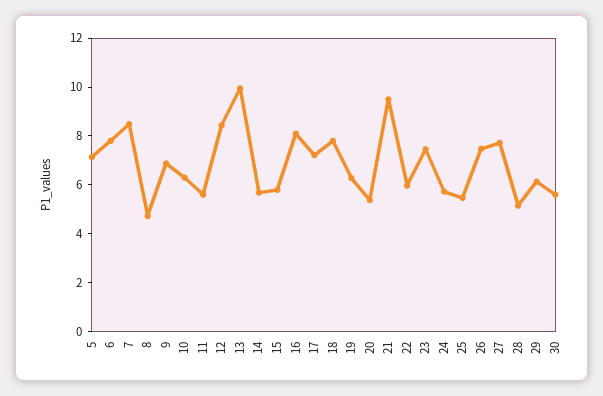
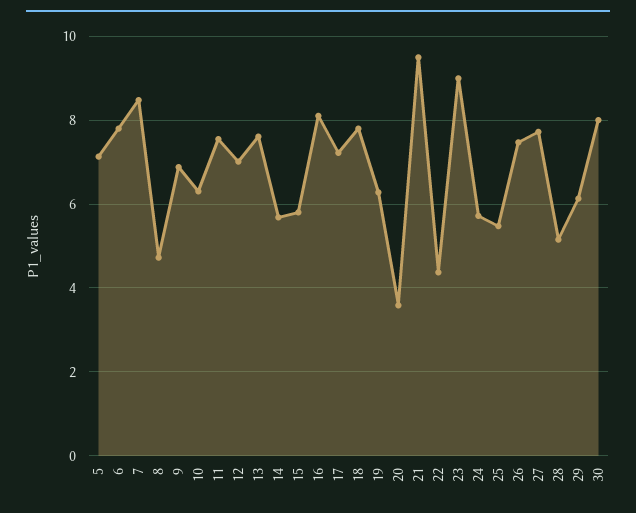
  {
    "5": 7.2,
    "6": 7.8,
    "7": 8.4,
    "8": 4.8,
    "9": 6.8,
    "10": 6.4,
-   "11": 5.5,
+   "11": 7.6,
-   "12": 8.5,
+   "12": 7,
-   "13": 10,
+   "13": 7.6,
    "14": 5.6,
    "15": 5.8,
    "16": 8.2,
    "17": 7.2,
    "18": 7.8,
    "19": 6.2,
-   "20": 5.5,
+   "20": 3.6,
    "21": 9.6,
-   "22": 6,
+   "22": 4.4,
-   "23": 7.5,
+   "23": 9,
    "24": 5.8,
    "25": 5.4,
    "26": 7.4,
    "27": 7.8,
    "28": 5.2,
    "29": 6.2,
-   "30": 5.5
+   "30": 8
  }

